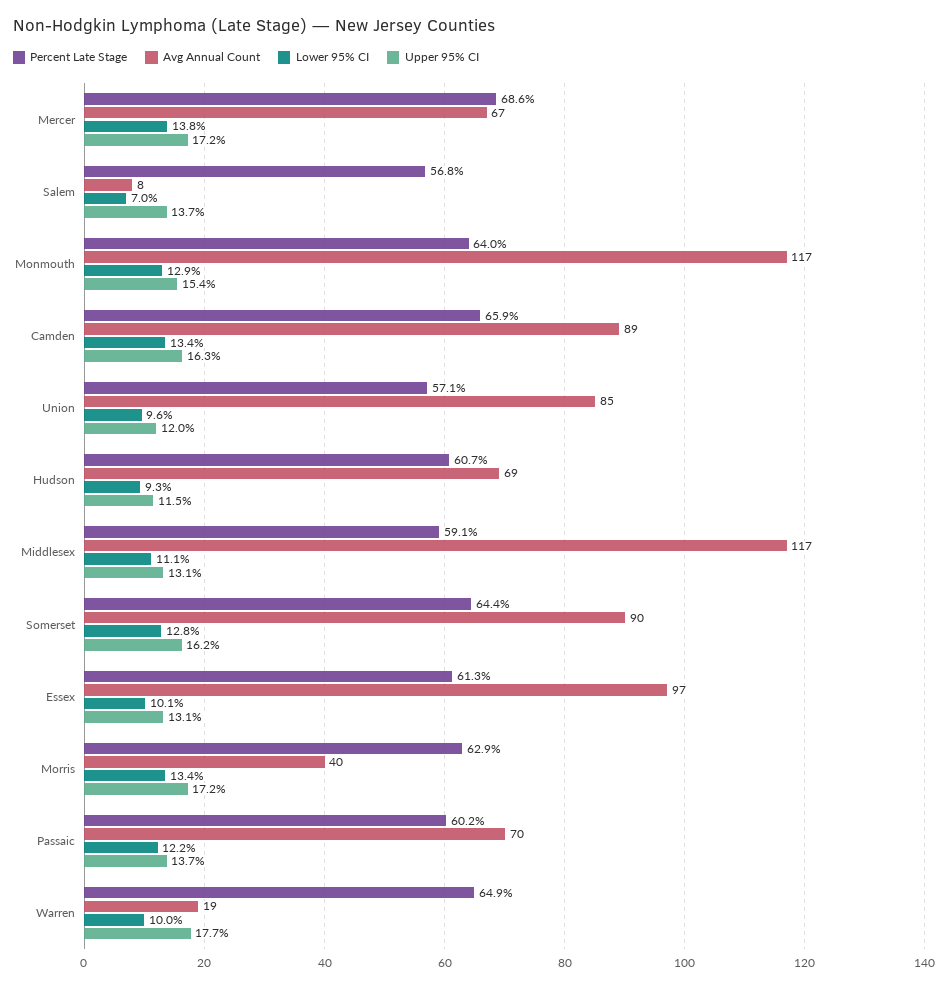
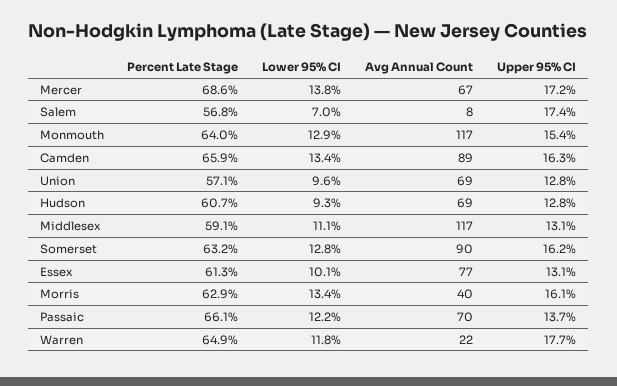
  {
    "Percent Late Stage": {
      "Mercer": 68.6,
      "Salem": 56.8,
      "Monmouth": 64,
      "Camden": 65.9,
      "Union": 57.1,
      "Hudson": 60.7,
      "Middlesex": 59.1,
-     "Somerset": 64.4,
+     "Somerset": 63.2,
      "Essex": 61.3,
      "Morris": 62.9,
-     "Passaic": 60.2,
+     "Passaic": 66.1,
      "Warren": 64.9
    },
    "Avg Annual Count": {
      "Mercer": 67,
      "Salem": 8,
      "Monmouth": 117,
      "Camden": 89,
-     "Union": 85,
+     "Union": 69,
      "Hudson": 69,
      "Middlesex": 117,
      "Somerset": 90,
-     "Essex": 97,
+     "Essex": 77,
      "Morris": 40,
      "Passaic": 70,
-     "Warren": 19
+     "Warren": 22
    },
    "Lower 95% CI": {
      "Mercer": 13.8,
      "Salem": 7,
      "Monmouth": 12.9,
      "Camden": 13.4,
      "Union": 9.6,
      "Hudson": 9.3,
      "Middlesex": 11.1,
      "Somerset": 12.8,
      "Essex": 10.1,
      "Morris": 13.4,
      "Passaic": 12.2,
-     "Warren": 10
+     "Warren": 11.8
    },
    "Upper 95% CI": {
      "Mercer": 17.2,
-     "Salem": 13.7,
+     "Salem": 17.4,
      "Monmouth": 15.4,
      "Camden": 16.3,
-     "Union": 12,
+     "Union": 12.8,
-     "Hudson": 11.5,
+     "Hudson": 12.8,
      "Middlesex": 13.1,
      "Somerset": 16.2,
      "Essex": 13.1,
-     "Morris": 17.2,
+     "Morris": 16.1,
      "Passaic": 13.7,
      "Warren": 17.7
    }
  }

